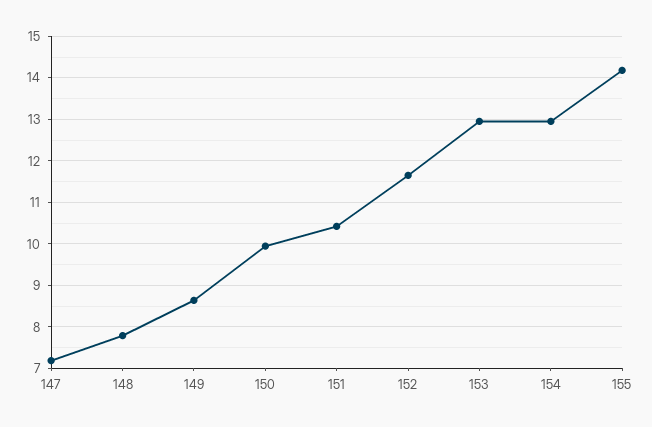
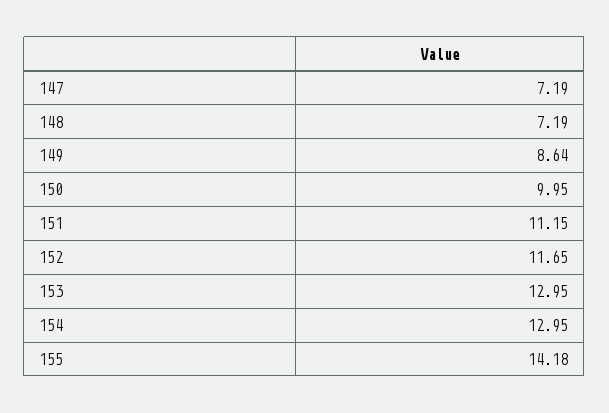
  {
    "147": 7.19,
-   "148": 7.8,
+   "148": 7.19,
    "149": 8.64,
    "150": 9.95,
-   "151": 10.4,
+   "151": 11.15,
    "152": 11.65,
    "153": 12.95,
    "154": 12.95,
    "155": 14.18
  }

